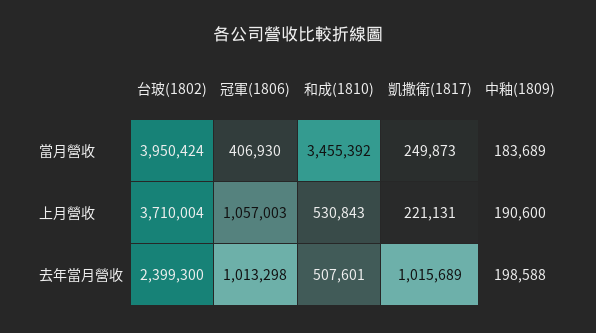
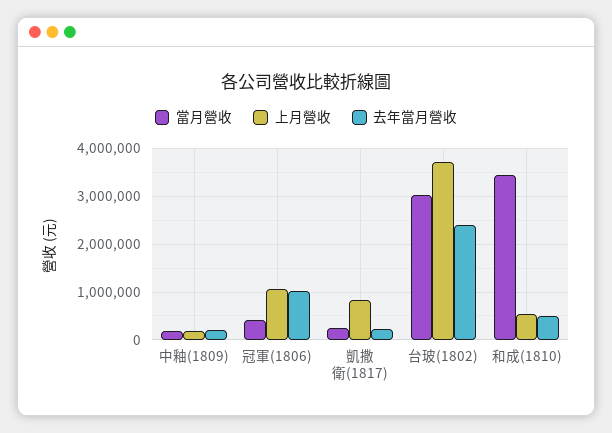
  {
    "當月營收": {
-     "台玻(1802)": 3950424,
+     "台玻(1802)": 3000000,
      "冠軍(1806)": 406930,
      "和成(1810)": 3455392,
      "凱撒衛(1817)": 249873,
      "中釉(1809)": 183689
    },
    "上月營收": {
      "台玻(1802)": 3710004,
      "冠軍(1806)": 1057003,
      "和成(1810)": 530843,
-     "凱撒衛(1817)": 221131,
+     "凱撒衛(1817)": 800000,
      "中釉(1809)": 190600
    },
    "去年當月營收": {
      "台玻(1802)": 2399300,
      "冠軍(1806)": 1013298,
      "和成(1810)": 507601,
-     "凱撒衛(1817)": 1015689,
+     "凱撒衛(1817)": 200000,
      "中釉(1809)": 198588
    }
  }

